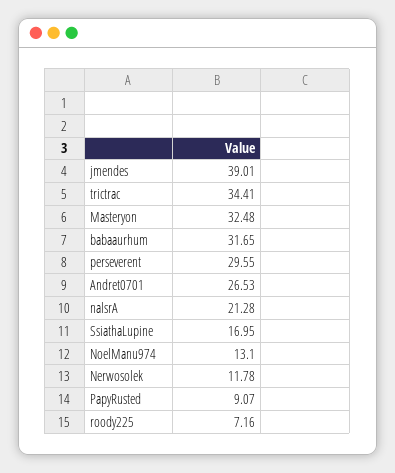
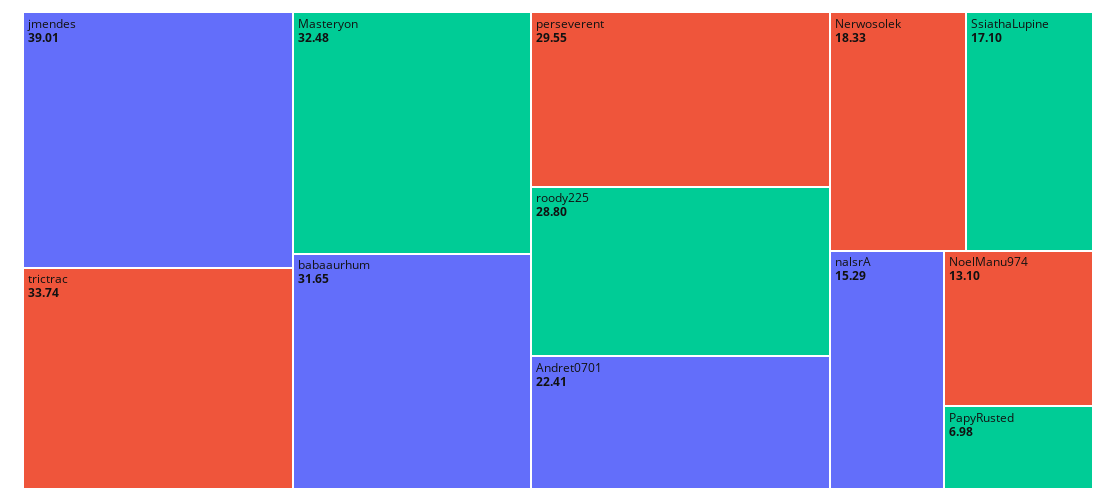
  {
    "jmendes": 39.01,
-   "trictrac": 34.41,
+   "trictrac": 33.74,
    "Masteryon": 32.48,
    "babaaurhum": 31.65,
    "perseverent": 29.55,
-   "Andret0701": 26.53,
+   "Andret0701": 22.41,
-   "nalsrA": 21.28,
+   "nalsrA": 15.29,
-   "SsiathaLupine": 16.95,
+   "SsiathaLupine": 17.1,
    "NoelManu974": 13.1,
-   "Nerwosolek": 11.78,
+   "Nerwosolek": 18.33,
-   "PapyRusted": 9.07,
+   "PapyRusted": 6.98,
-   "roody225": 7.16
+   "roody225": 28.8
  }

